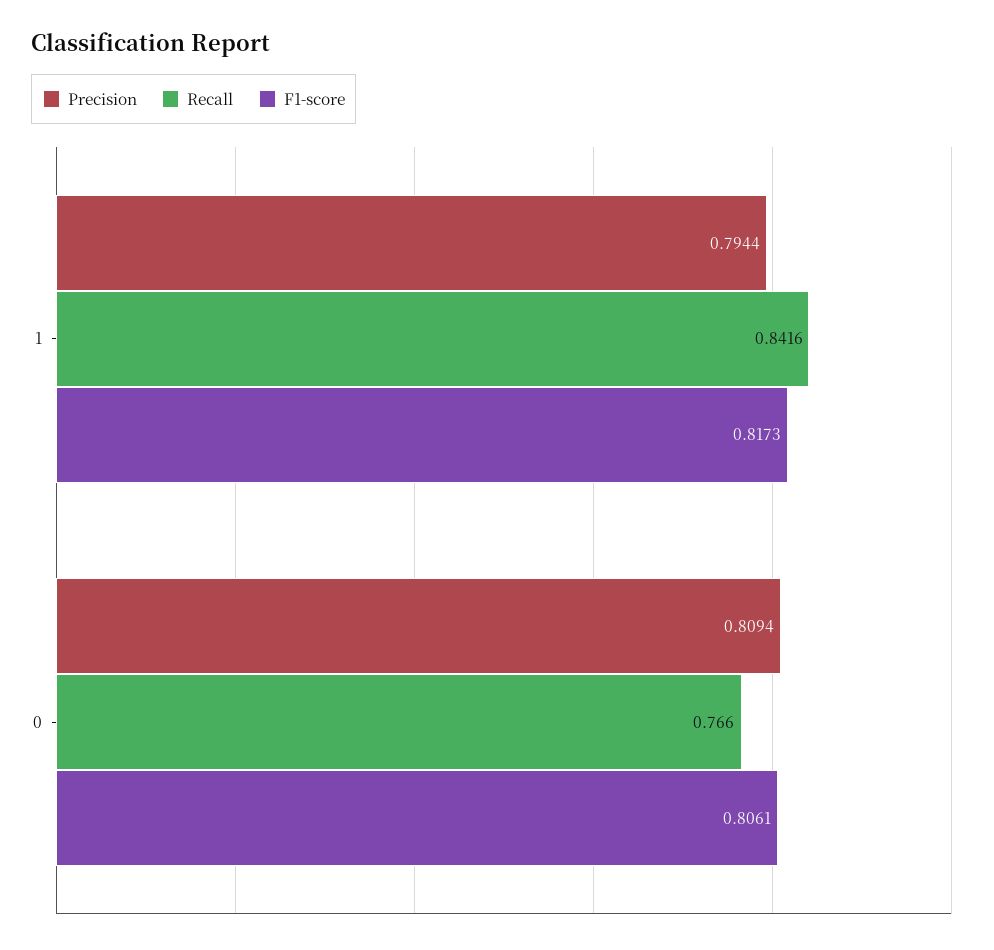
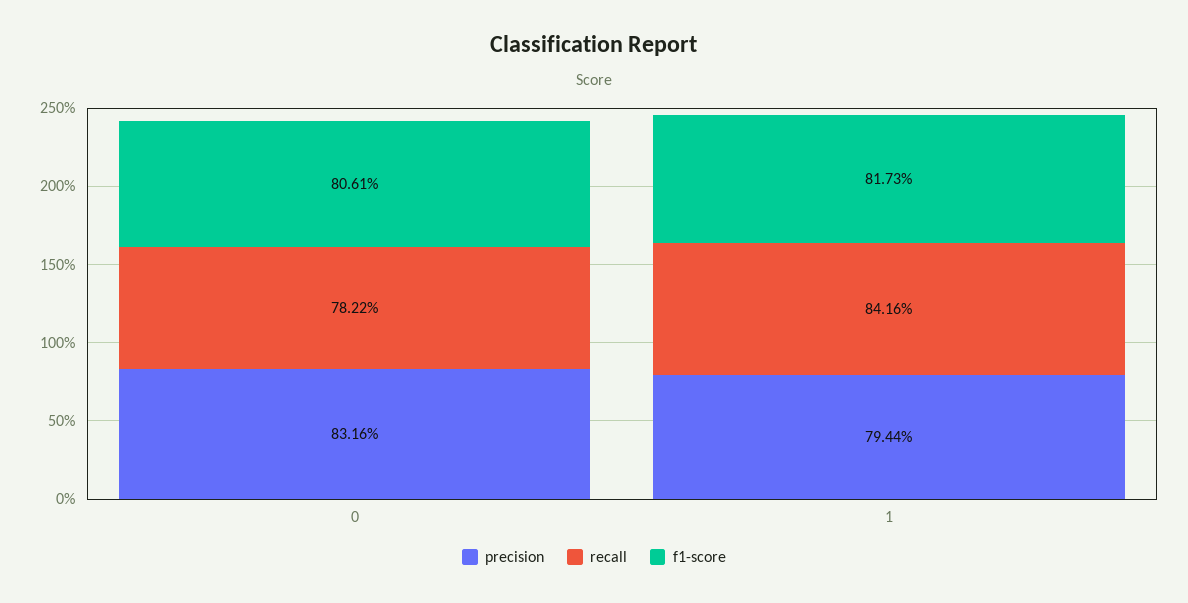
  {
    "Precision": {
      "1": 0.7944,
-     "0": 0.8094
+     "0": 0.8316
    },
    "Recall": {
      "1": 0.8416,
-     "0": 0.766
+     "0": 0.7822
    },
    "F1-score": {
      "1": 0.8173,
      "0": 0.8061
    }
  }

